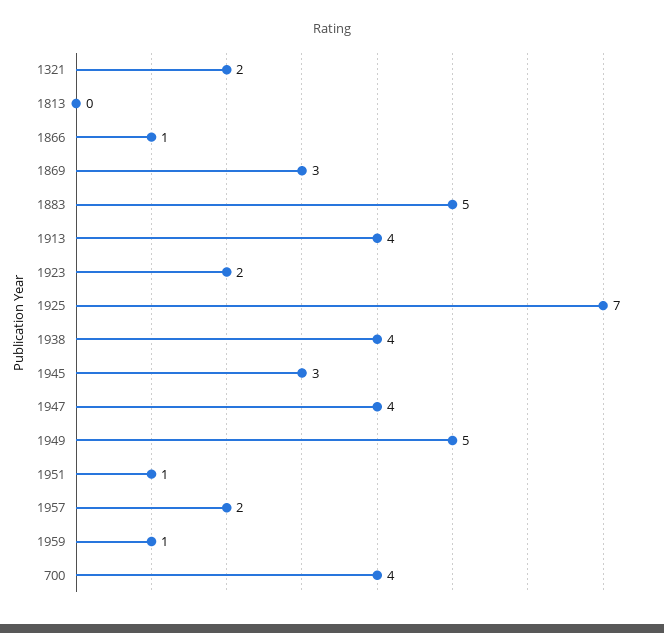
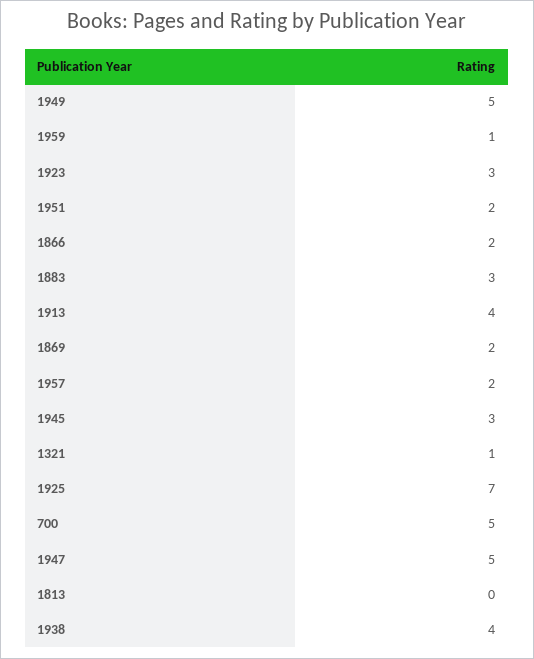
  {
-   "1321": 2,
+   "1321": 1,
    "1813": 0,
-   "1866": 1,
+   "1866": 2,
-   "1869": 3,
+   "1869": 2,
-   "1883": 5,
+   "1883": 3,
    "1913": 4,
-   "1923": 2,
+   "1923": 3,
    "1925": 7,
    "1938": 4,
    "1945": 3,
-   "1947": 4,
+   "1947": 5,
    "1949": 5,
-   "1951": 1,
+   "1951": 2,
    "1957": 2,
    "1959": 1,
-   "700": 4
+   "700": 5
  }

